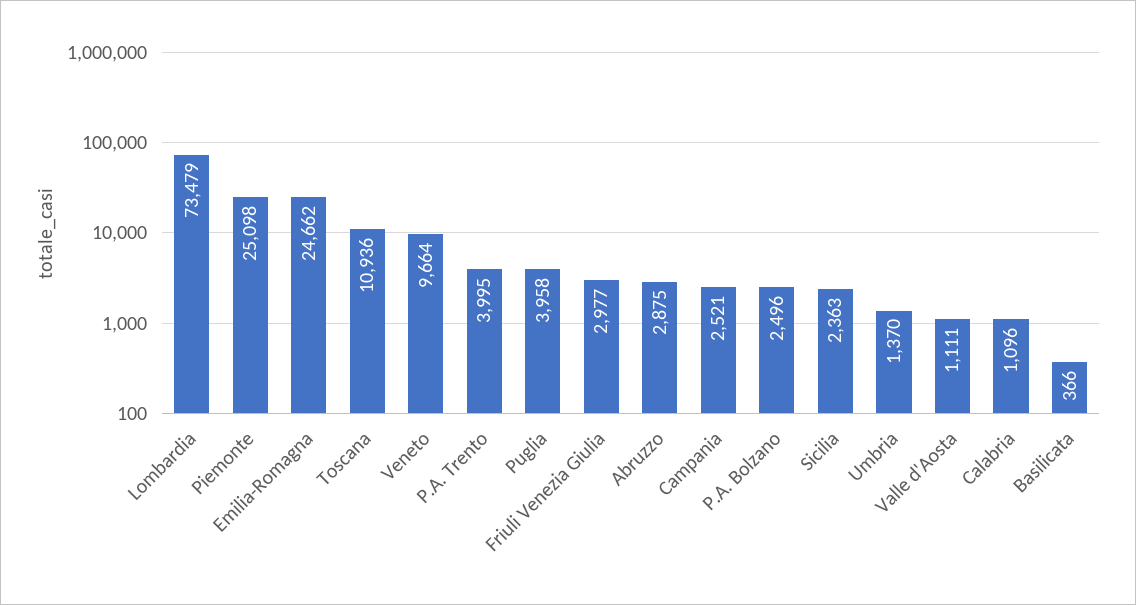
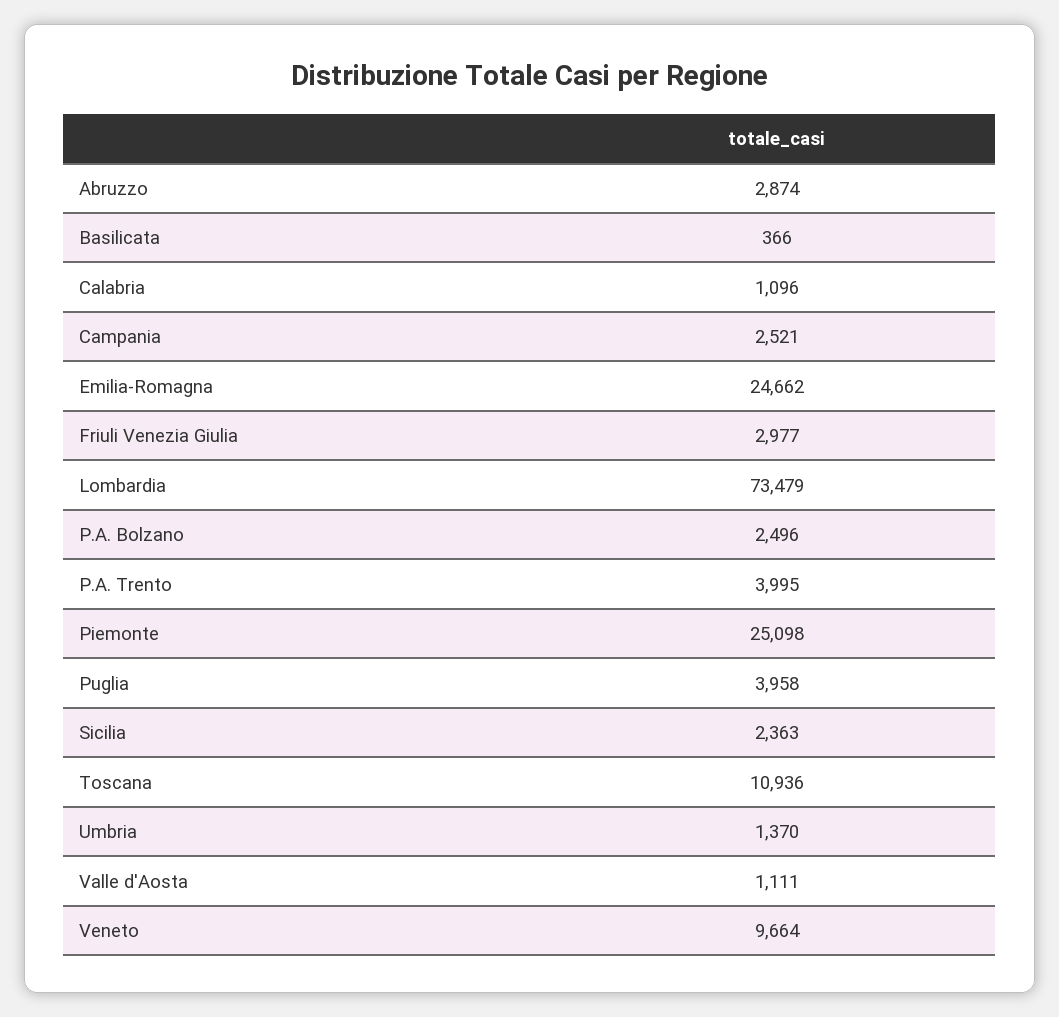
  {
    "Lombardia": 73479,
    "Piemonte": 25098,
    "Emilia-Romagna": 24662,
    "Toscana": 10936,
    "Veneto": 9664,
    "P.A. Trento": 3995,
    "Puglia": 3958,
    "Friuli Venezia Giulia": 2977,
-   "Abruzzo": 2875,
+   "Abruzzo": 2874,
    "Campania": 2521,
    "P.A. Bolzano": 2496,
    "Sicilia": 2363,
    "Umbria": 1370,
    "Valle d'Aosta": 1111,
    "Calabria": 1096,
    "Basilicata": 366
  }

